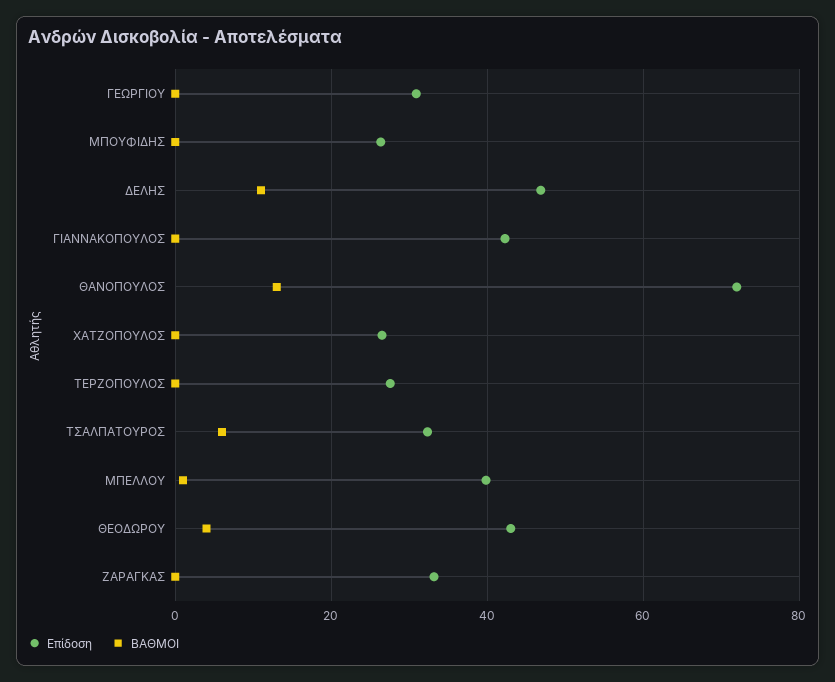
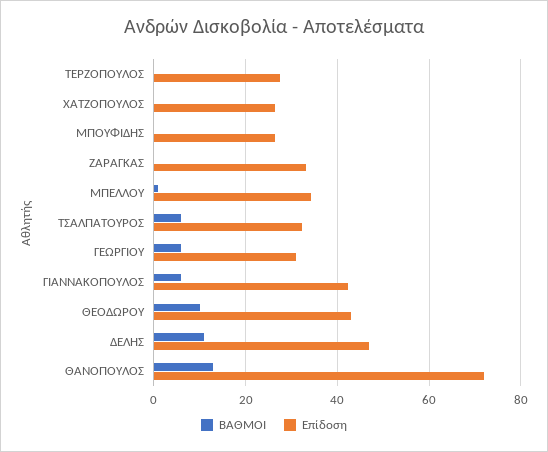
  {
    "Επίδοση": {
      "ΓΕΩΡΓΙΟΥ": 30,
      "ΜΠΟΥΦΙΔΗΣ": 26,
      "ΔΕΛΗΣ": 46,
      "ΓΙΑΝΝΑΚΟΠΟΥΛΟΣ": 42,
      "ΘΑΝΟΠΟΥΛΟΣ": 72,
      "ΧΑΤΖΟΠΟΥΛΟΣ": 26,
      "ΤΕΡΖΟΠΟΥΛΟΣ": 28,
      "ΤΣΑΛΠΑΤΟΥΡΟΣ": 32,
-     "ΜΠΕΛΛΟΥ": 40,
+     "ΜΠΕΛΛΟΥ": 34,
      "ΘΕΟΔΩΡΟΥ": 44,
      "ΖΑΡΑΓΚΑΣ": 34
    },
    "ΒΑΘΜΟΙ": {
-     "ΓΕΩΡΓΙΟΥ": 0,
+     "ΓΕΩΡΓΙΟΥ": 6,
      "ΜΠΟΥΦΙΔΗΣ": 0,
      "ΔΕΛΗΣ": 12,
-     "ΓΙΑΝΝΑΚΟΠΟΥΛΟΣ": 0,
+     "ΓΙΑΝΝΑΚΟΠΟΥΛΟΣ": 6,
      "ΘΑΝΟΠΟΥΛΟΣ": 14,
      "ΧΑΤΖΟΠΟΥΛΟΣ": 0,
      "ΤΕΡΖΟΠΟΥΛΟΣ": 0,
      "ΤΣΑΛΠΑΤΟΥΡΟΣ": 6,
      "ΜΠΕΛΛΟΥ": 2,
-     "ΘΕΟΔΩΡΟΥ": 4,
+     "ΘΕΟΔΩΡΟΥ": 10,
      "ΖΑΡΑΓΚΑΣ": 0
    }
  }

